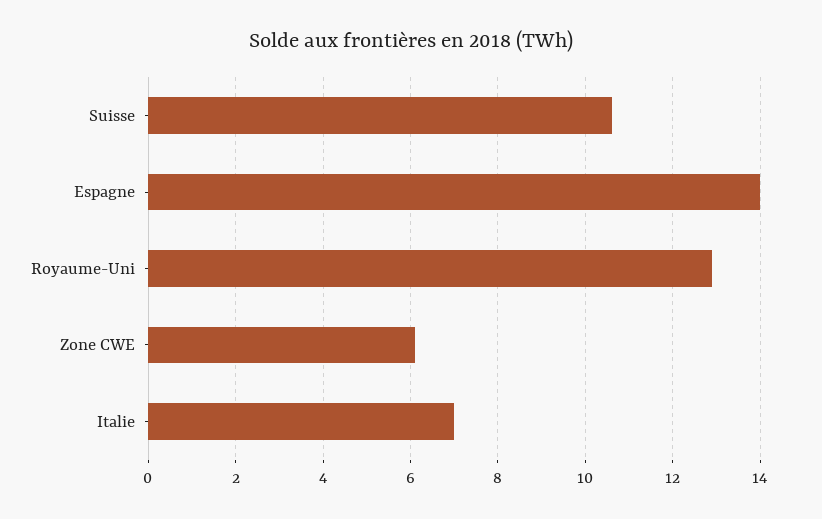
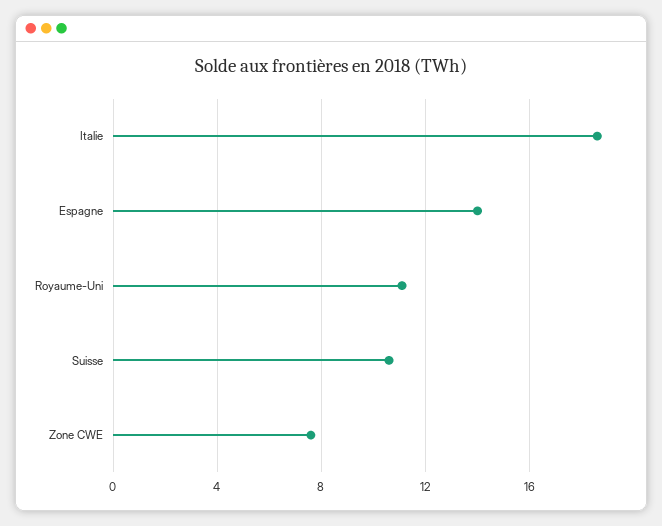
  {
    "Suisse": 10.5,
    "Espagne": 14,
-   "Royaume-Uni": 13,
+   "Royaume-Uni": 11,
-   "Zone CWE": 6,
+   "Zone CWE": 7.5,
-   "Italie": 7
+   "Italie": 18.5
  }

